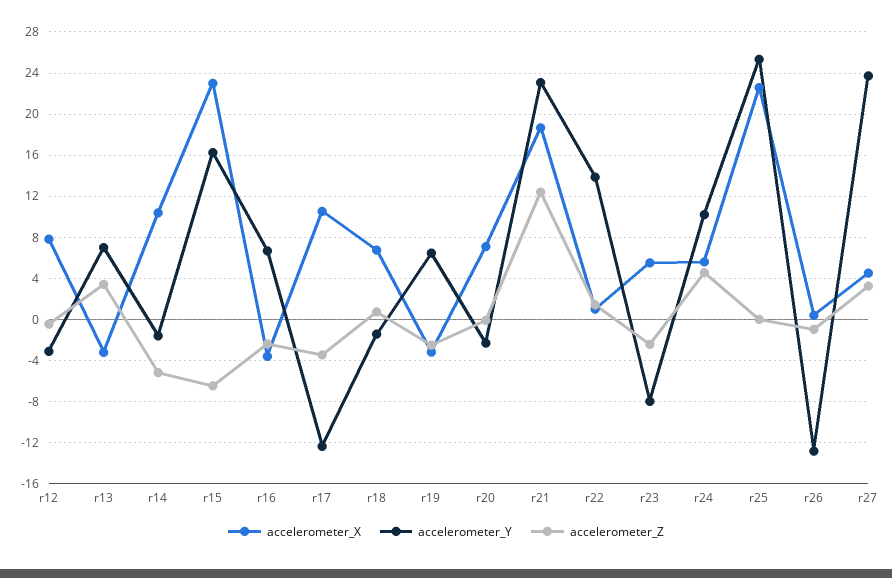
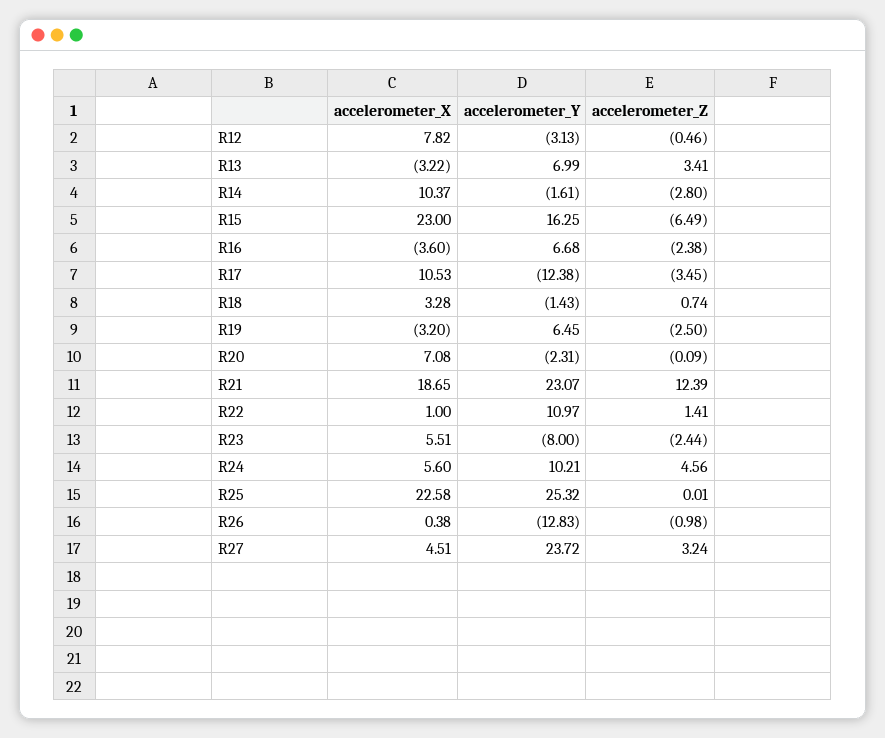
  {
    "accelerometer_X": {
      "r12": 7.82,
      "r13": -3.22,
      "r14": 10.37,
      "r15": 23,
      "r16": -3.6,
      "r17": 10.53,
-     "r18": 7,
+     "r18": 3.28,
      "r19": -3.2,
      "r20": 7.08,
      "r21": 18.65,
      "r22": 1,
      "r23": 5.51,
      "r24": 5.6,
      "r25": 22.58,
      "r26": 0.38,
      "r27": 4.51
    },
    "accelerometer_Y": {
      "r12": -3.13,
      "r13": 6.99,
      "r14": -1.61,
      "r15": 16.25,
      "r16": 6.68,
      "r17": -12.38,
      "r18": -1.43,
      "r19": 6.45,
      "r20": -2.31,
      "r21": 23.07,
-     "r22": 14,
+     "r22": 10.97,
      "r23": -8,
      "r24": 10.21,
      "r25": 25.32,
      "r26": -12.83,
      "r27": 23.72
    },
    "accelerometer_Z": {
      "r12": -0.46,
      "r13": 3.41,
-     "r14": -5,
+     "r14": -2.8,
      "r15": -6.49,
      "r16": -2.38,
      "r17": -3.45,
      "r18": 0.74,
      "r19": -2.5,
      "r20": -0.09,
      "r21": 12.39,
      "r22": 1.41,
      "r23": -2.44,
      "r24": 4.56,
      "r25": 0.01,
      "r26": -0.98,
      "r27": 3.24
    }
  }

